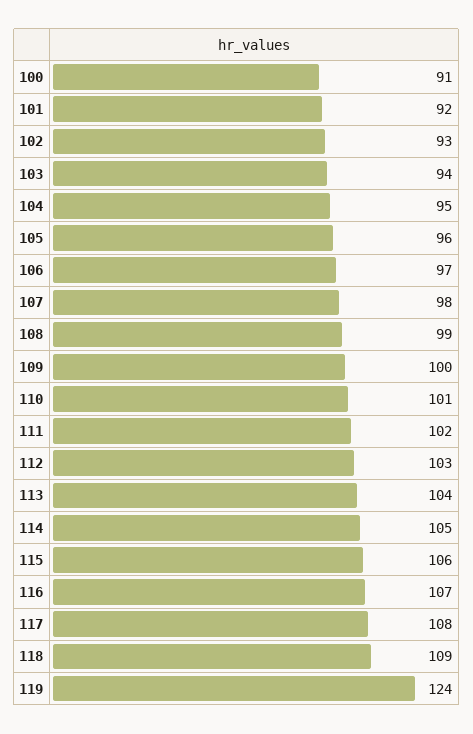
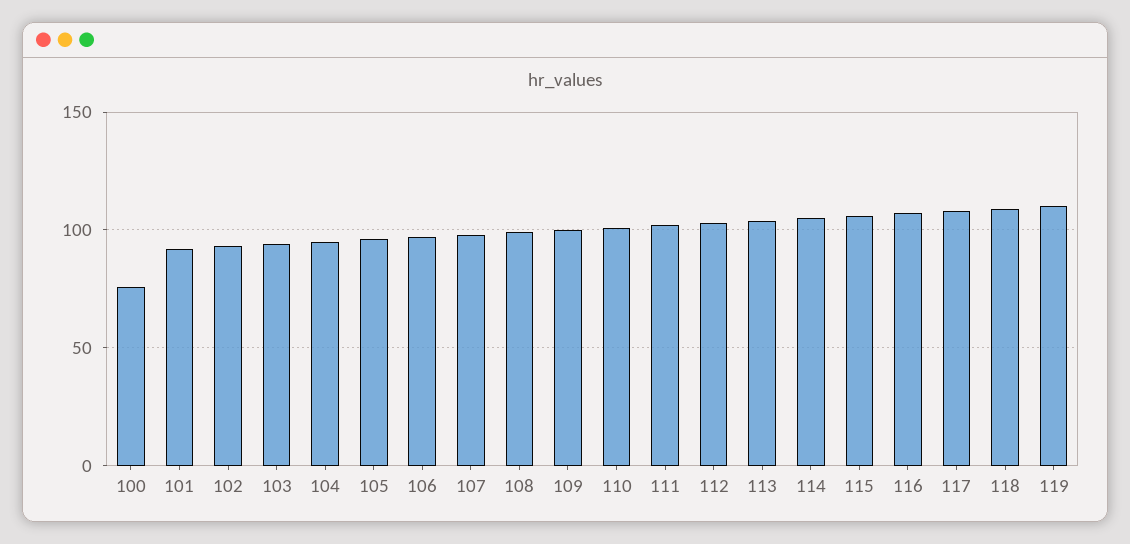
  {
-   "100": 91,
+   "100": 75,
    "101": 92,
    "102": 93,
    "103": 94,
    "104": 95,
    "105": 96,
    "106": 97,
    "107": 98,
    "108": 99,
    "109": 100,
    "110": 101,
    "111": 102,
    "112": 103,
    "113": 104,
    "114": 105,
    "115": 106,
    "116": 107,
    "117": 108,
    "118": 109,
-   "119": 124
+   "119": 110
  }

